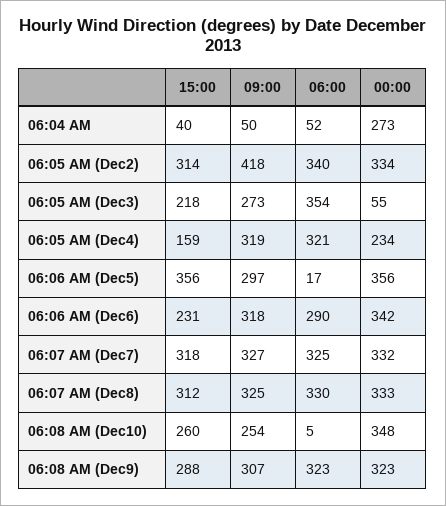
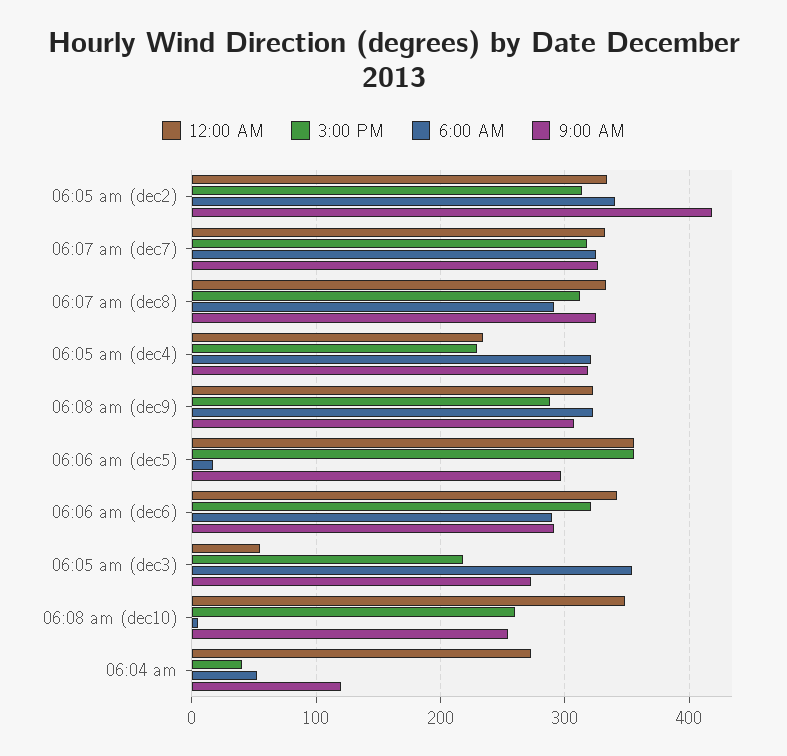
  {
    "15:00": {
      "06:04 AM": 40,
      "06:05 AM (Dec2)": 314,
      "06:05 AM (Dec3)": 218,
-     "06:05 AM (Dec4)": 159,
+     "06:05 AM (Dec4)": 230,
      "06:06 AM (Dec5)": 356,
-     "06:06 AM (Dec6)": 231,
+     "06:06 AM (Dec6)": 320,
      "06:07 AM (Dec7)": 318,
      "06:07 AM (Dec8)": 312,
      "06:08 AM (Dec10)": 260,
      "06:08 AM (Dec9)": 288
    },
    "09:00": {
-     "06:04 AM": 50,
+     "06:04 AM": 120,
      "06:05 AM (Dec2)": 418,
      "06:05 AM (Dec3)": 273,
      "06:05 AM (Dec4)": 319,
      "06:06 AM (Dec5)": 297,
-     "06:06 AM (Dec6)": 318,
+     "06:06 AM (Dec6)": 290,
      "06:07 AM (Dec7)": 327,
      "06:07 AM (Dec8)": 325,
      "06:08 AM (Dec10)": 254,
      "06:08 AM (Dec9)": 307
    },
    "06:00": {
      "06:04 AM": 52,
      "06:05 AM (Dec2)": 340,
      "06:05 AM (Dec3)": 354,
      "06:05 AM (Dec4)": 321,
      "06:06 AM (Dec5)": 17,
      "06:06 AM (Dec6)": 290,
      "06:07 AM (Dec7)": 325,
-     "06:07 AM (Dec8)": 330,
+     "06:07 AM (Dec8)": 290,
      "06:08 AM (Dec10)": 5,
      "06:08 AM (Dec9)": 323
    },
    "00:00": {
      "06:04 AM": 273,
      "06:05 AM (Dec2)": 334,
      "06:05 AM (Dec3)": 55,
      "06:05 AM (Dec4)": 234,
      "06:06 AM (Dec5)": 356,
      "06:06 AM (Dec6)": 342,
      "06:07 AM (Dec7)": 332,
      "06:07 AM (Dec8)": 333,
      "06:08 AM (Dec10)": 348,
      "06:08 AM (Dec9)": 323
    }
  }

